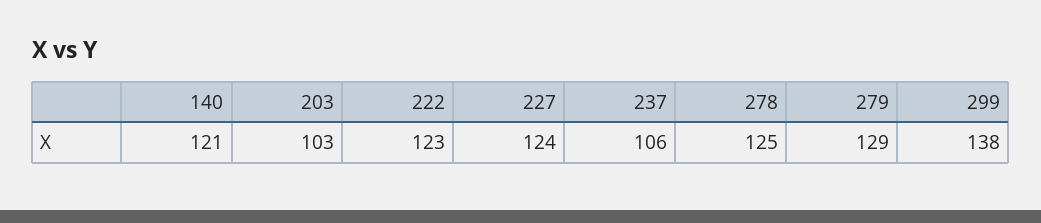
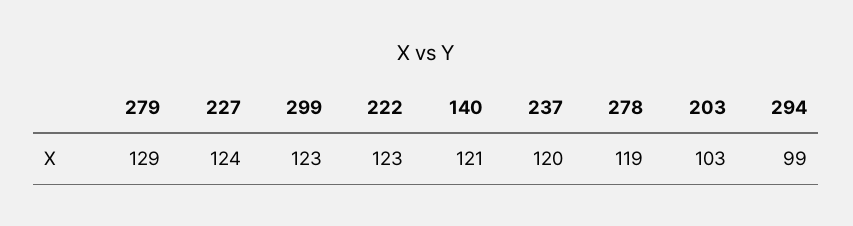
  {
    "140": 121,
    "203": 103,
    "222": 123,
    "227": 124,
-   "237": 106,
+   "237": 120,
-   "278": 125,
+   "278": 119,
    "279": 129,
-   "299": 138
+   "299": 123,
+   "294": 99
  }

